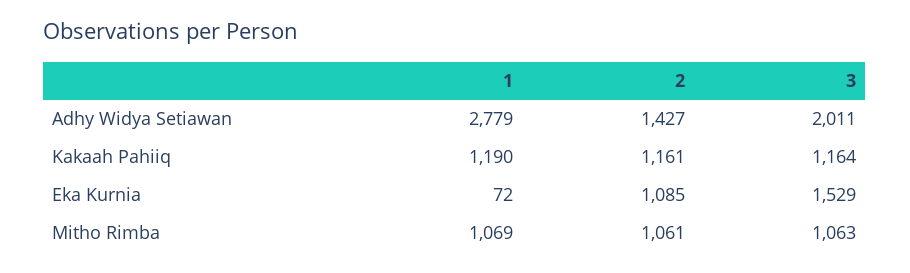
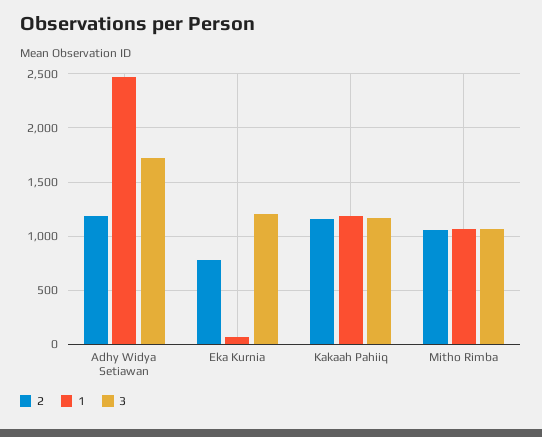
  {
    "1": {
-     "Adhy Widya Setiawan": 2779,
+     "Adhy Widya Setiawan": 2500,
      "Kakaah Pahiiq": 1190,
      "Eka Kurnia": 72,
      "Mitho Rimba": 1069
    },
    "2": {
-     "Adhy Widya Setiawan": 1427,
+     "Adhy Widya Setiawan": 1200,
      "Kakaah Pahiiq": 1161,
-     "Eka Kurnia": 1085,
+     "Eka Kurnia": 800,
      "Mitho Rimba": 1061
    },
    "3": {
-     "Adhy Widya Setiawan": 2011,
+     "Adhy Widya Setiawan": 1700,
      "Kakaah Pahiiq": 1164,
-     "Eka Kurnia": 1529,
+     "Eka Kurnia": 1200,
      "Mitho Rimba": 1063
    }
  }

